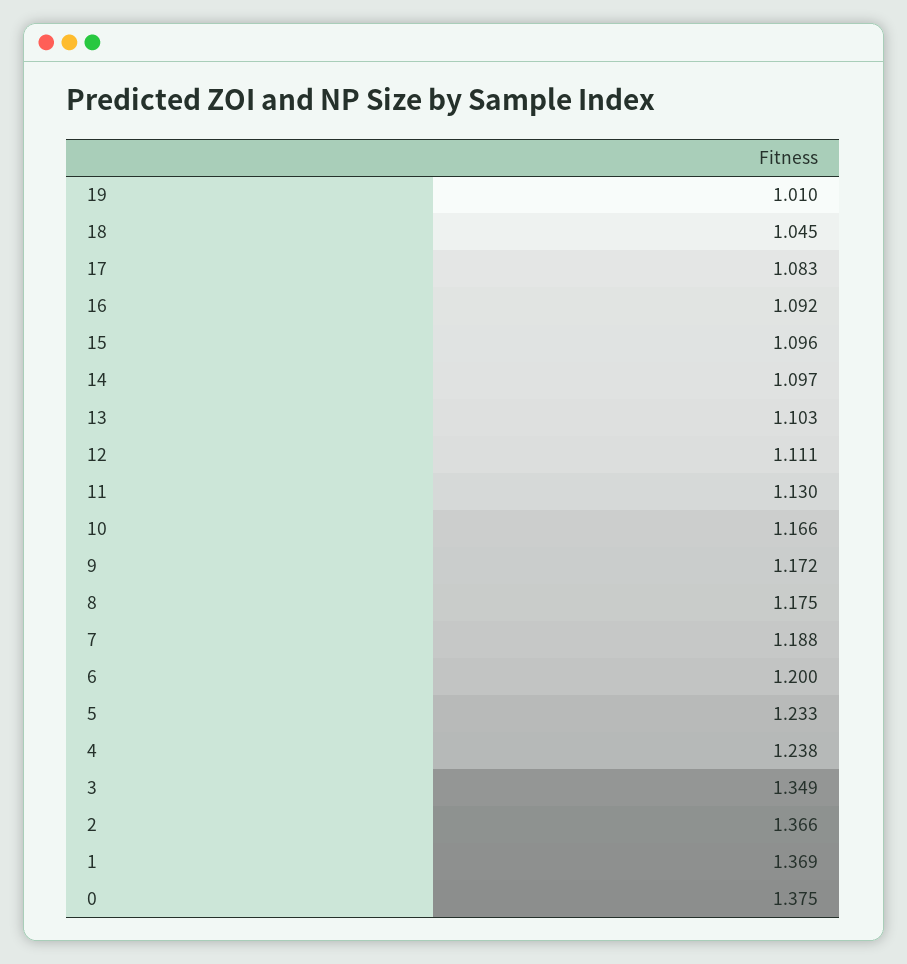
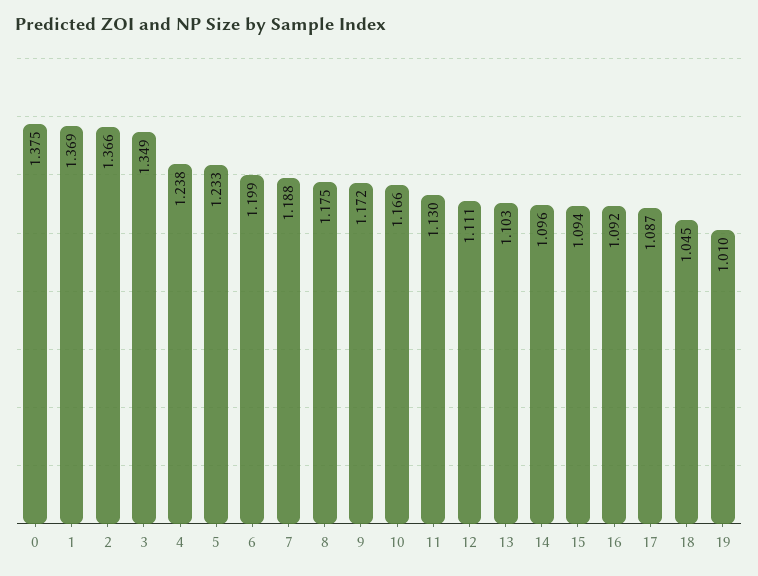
  {
    "19": 1.01,
    "18": 1.045,
-   "17": 1.083,
+   "17": 1.087,
    "16": 1.092,
-   "15": 1.096,
+   "15": 1.094,
-   "14": 1.097,
+   "14": 1.096,
    "13": 1.103,
    "12": 1.111,
    "11": 1.13,
    "10": 1.166,
    "9": 1.172,
    "8": 1.175,
    "7": 1.188,
-   "6": 1.2,
+   "6": 1.199,
    "5": 1.233,
    "4": 1.238,
    "3": 1.349,
    "2": 1.366,
    "1": 1.369,
    "0": 1.375
  }

